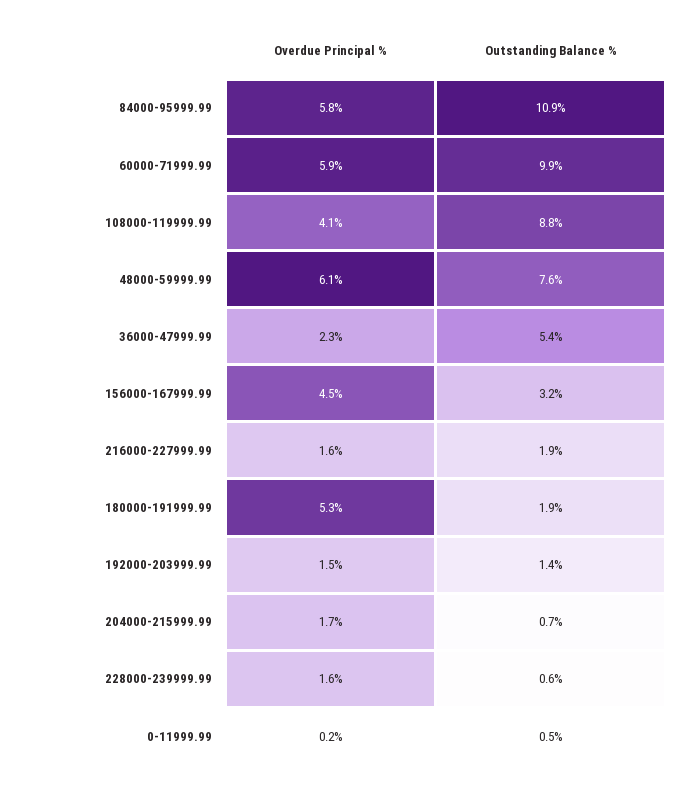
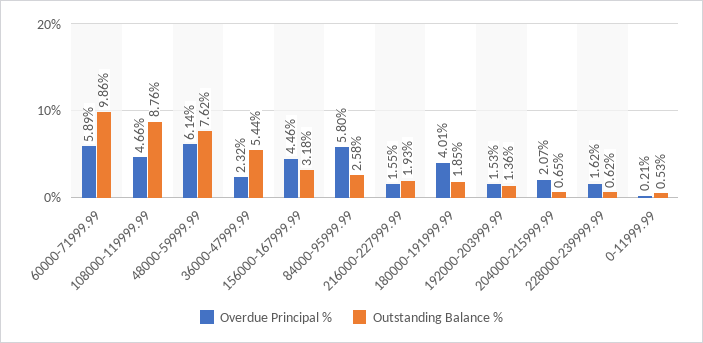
  {
    "Overdue Principal %": {
      "84000-95999.99": 5.8,
      "60000-71999.99": 5.89,
-     "108000-119999.99": 4.1,
+     "108000-119999.99": 4.66,
      "48000-59999.99": 6.14,
      "36000-47999.99": 2.32,
      "156000-167999.99": 4.46,
      "216000-227999.99": 1.55,
-     "180000-191999.99": 5.3,
+     "180000-191999.99": 4.01,
      "192000-203999.99": 1.53,
-     "204000-215999.99": 1.7,
+     "204000-215999.99": 2.07,
      "228000-239999.99": 1.62,
      "0-11999.99": 0.21
    },
    "Outstanding Balance %": {
-     "84000-95999.99": 10.9,
+     "84000-95999.99": 2.58,
      "60000-71999.99": 9.86,
      "108000-119999.99": 8.76,
      "48000-59999.99": 7.62,
      "36000-47999.99": 5.44,
      "156000-167999.99": 3.18,
      "216000-227999.99": 1.93,
      "180000-191999.99": 1.85,
      "192000-203999.99": 1.36,
      "204000-215999.99": 0.65,
      "228000-239999.99": 0.62,
      "0-11999.99": 0.53
    }
  }

